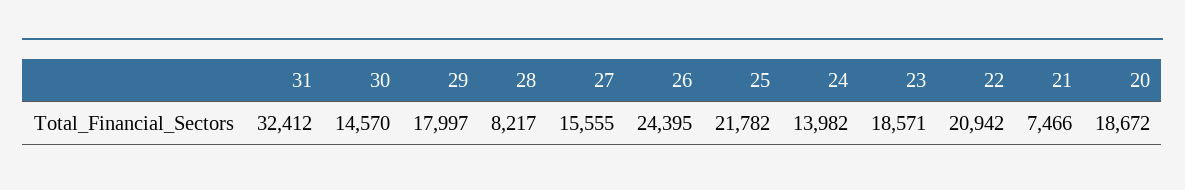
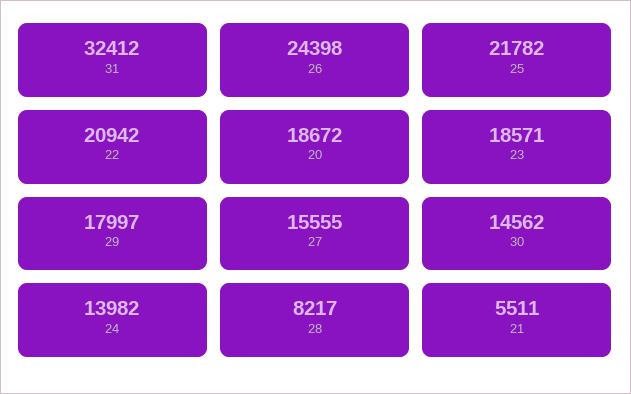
  {
    "31": 32412,
-   "30": 14570,
+   "30": 14562,
    "29": 17997,
    "28": 8217,
    "27": 15555,
-   "26": 24395,
+   "26": 24398,
    "25": 21782,
    "24": 13982,
    "23": 18571,
    "22": 20942,
-   "21": 7466,
+   "21": 5511,
    "20": 18672
  }

